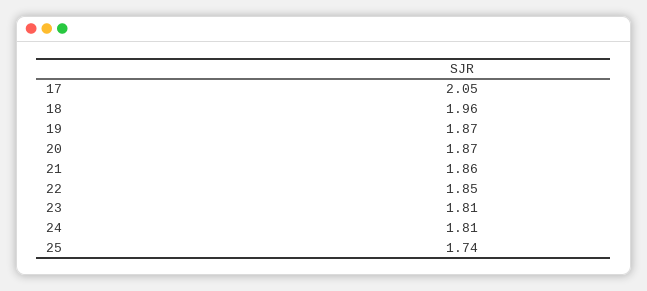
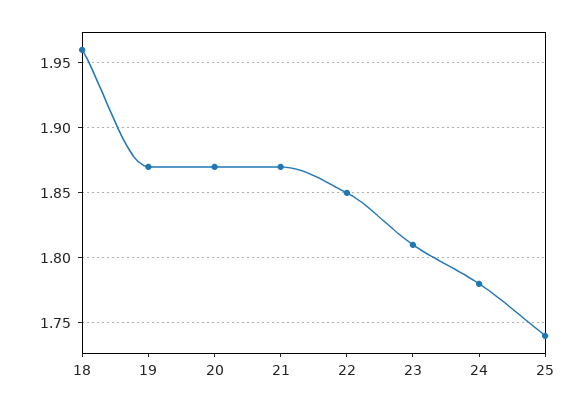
  {
-   "17": 2.05,
    "18": 1.96,
    "19": 1.87,
    "20": 1.87,
-   "21": 1.86,
+   "21": 1.87,
    "22": 1.85,
    "23": 1.81,
-   "24": 1.81,
+   "24": 1.78,
    "25": 1.74
  }

